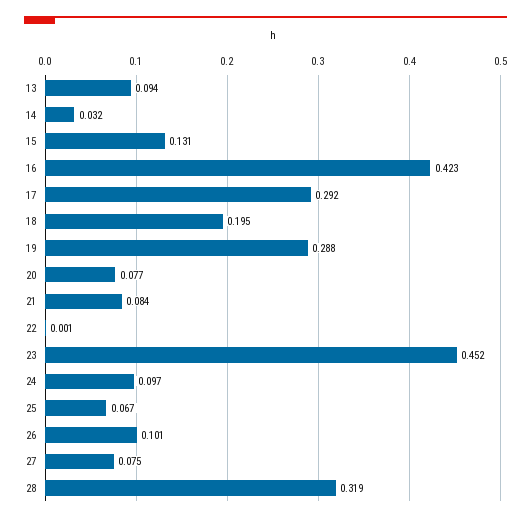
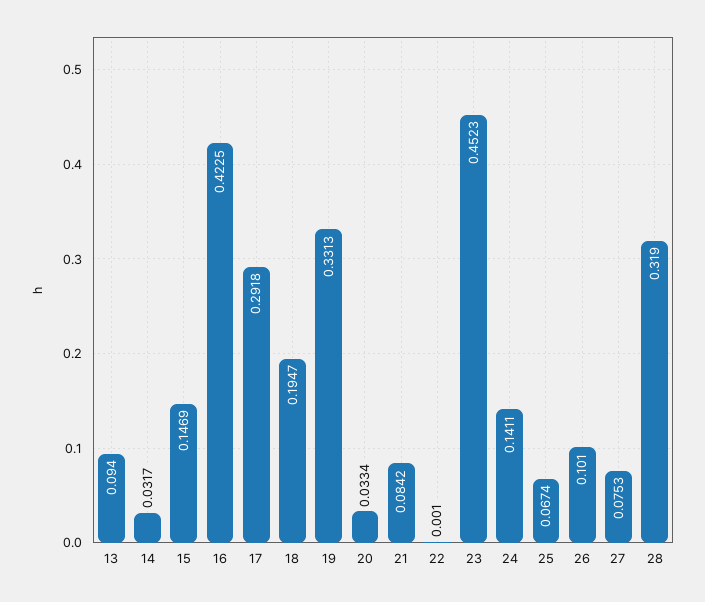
  {
    "13": 0.094,
    "14": 0.0317,
-   "15": 0.131,
+   "15": 0.1469,
    "16": 0.4225,
    "17": 0.2918,
    "18": 0.1947,
-   "19": 0.288,
+   "19": 0.3313,
-   "20": 0.077,
+   "20": 0.0334,
    "21": 0.0842,
    "22": 0.001,
    "23": 0.4523,
-   "24": 0.097,
+   "24": 0.1411,
    "25": 0.0674,
    "26": 0.101,
    "27": 0.0753,
    "28": 0.319
  }

